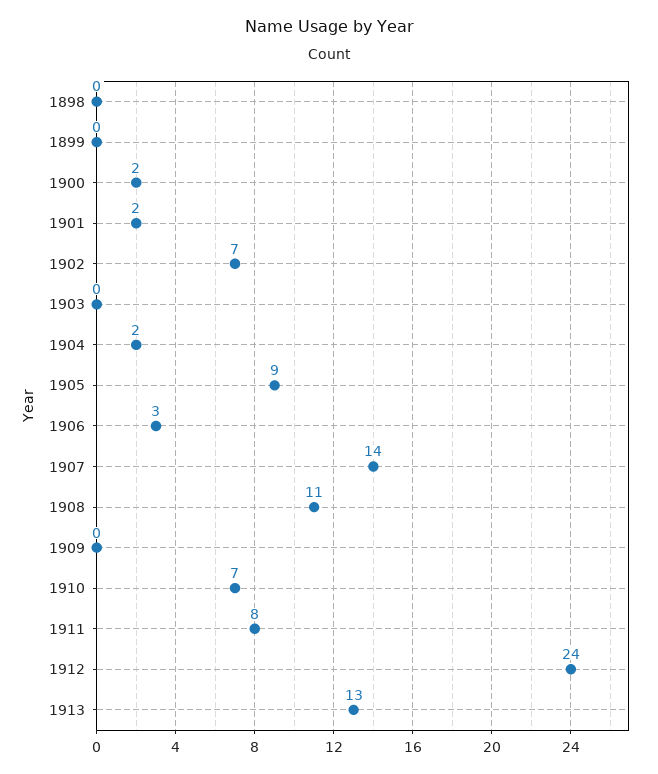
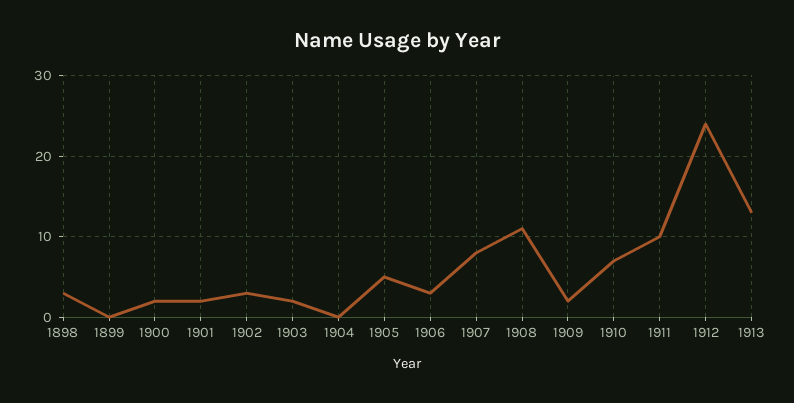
  {
-   "1898": 0,
+   "1898": 3,
    "1899": 0,
    "1900": 2,
    "1901": 2,
-   "1902": 7,
+   "1902": 3,
-   "1903": 0,
+   "1903": 2,
-   "1904": 2,
+   "1904": 0,
-   "1905": 9,
+   "1905": 5,
    "1906": 3,
-   "1907": 14,
+   "1907": 8,
    "1908": 11,
-   "1909": 0,
+   "1909": 2,
    "1910": 7,
-   "1911": 8,
+   "1911": 10,
    "1912": 24,
    "1913": 13
  }

